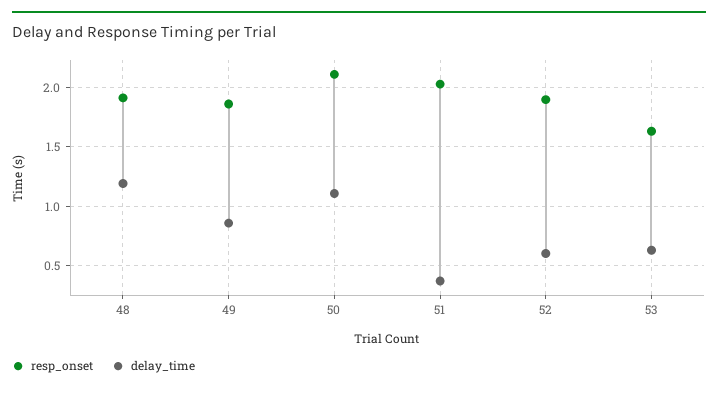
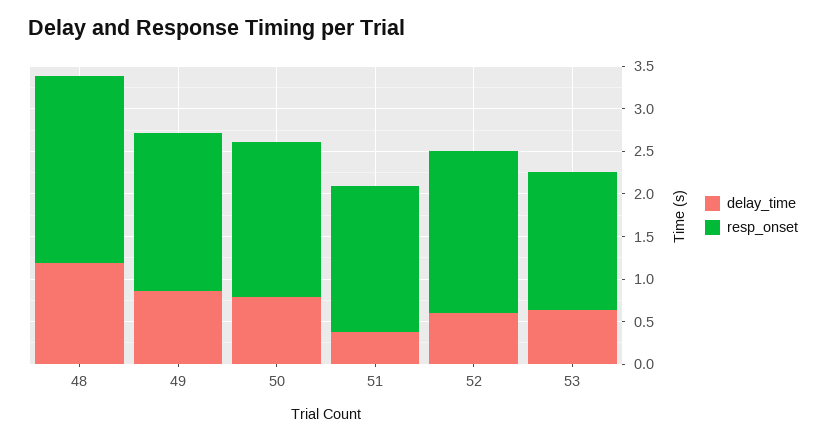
  {
    "resp_onset": {
-     "48": 1.9,
+     "48": 2.2,
      "49": 1.9,
-     "50": 2.1,
+     "50": 1.8,
-     "51": 2,
+     "51": 1.7,
      "52": 1.9,
      "53": 1.6
    },
    "delay_time": {
      "48": 1.2,
      "49": 0.9,
-     "50": 1.1,
+     "50": 0.8,
      "51": 0.4,
      "52": 0.6,
      "53": 0.6
    }
  }

